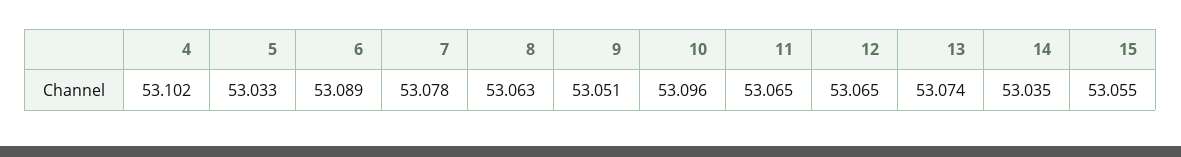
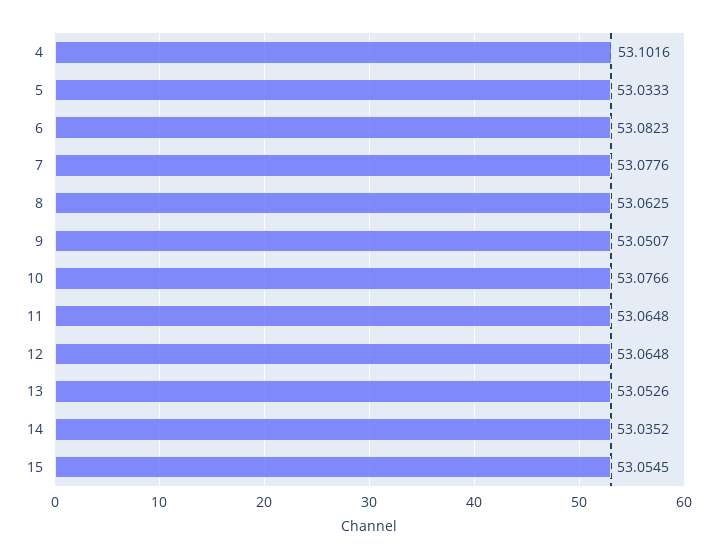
  {
    "4": 53.1016,
    "5": 53.0333,
-   "6": 53.089,
+   "6": 53.0823,
    "7": 53.0776,
    "8": 53.0625,
    "9": 53.0507,
-   "10": 53.096,
+   "10": 53.0766,
    "11": 53.0648,
    "12": 53.0648,
-   "13": 53.074,
+   "13": 53.0526,
    "14": 53.0352,
    "15": 53.0545
  }

